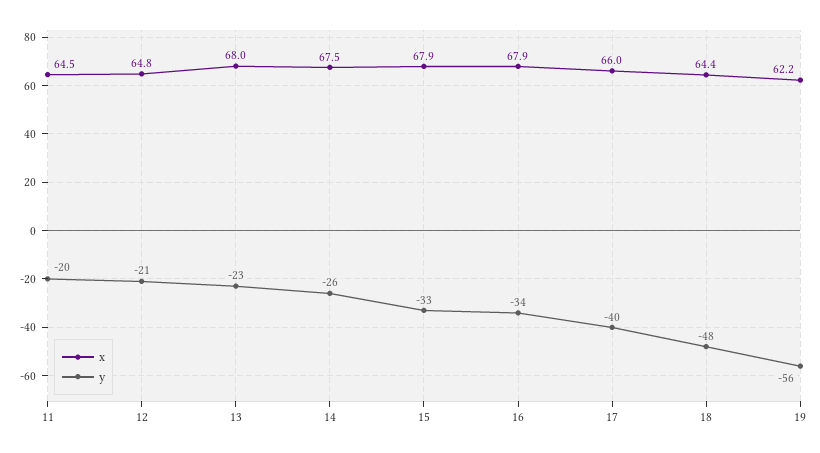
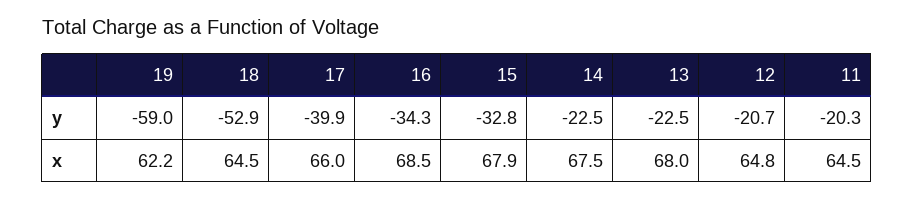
  {
    "x": {
      "11": 64.5,
      "12": 64.8,
      "13": 68,
      "14": 67.5,
      "15": 67.9,
-     "16": 67.9,
+     "16": 68.5,
      "17": 66,
-     "18": 64.4,
+     "18": 64.5,
      "19": 62.2
    },
    "y": {
      "11": -20.3,
      "12": -20.7,
      "13": -22.5,
-     "14": -26,
+     "14": -22.5,
      "15": -32.8,
      "16": -34.3,
      "17": -39.9,
-     "18": -48,
+     "18": -52.9,
-     "19": -56
+     "19": -59
    }
  }

